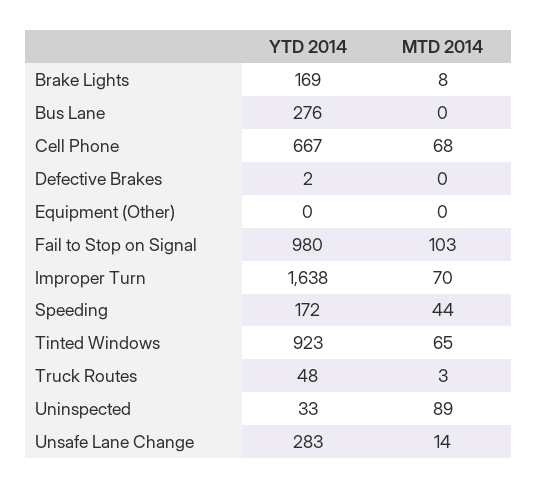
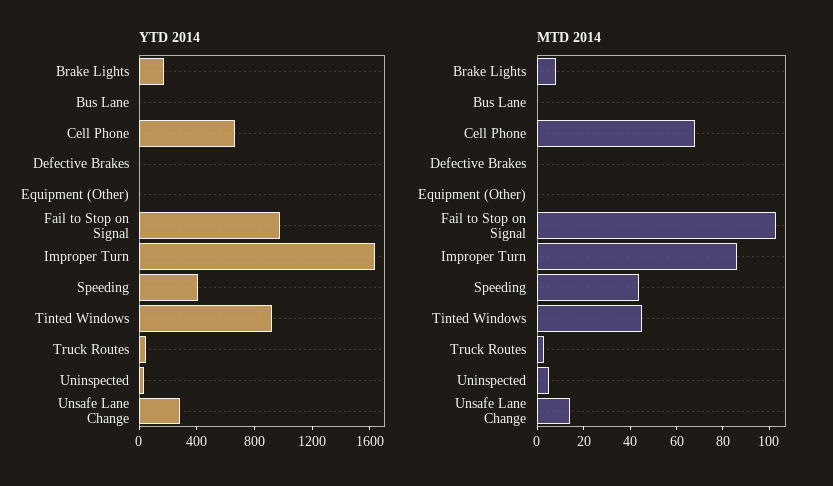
  {
    "YTD 2014": {
      "Brake Lights": 169,
-     "Bus Lane": 276,
+     "Bus Lane": 0,
      "Cell Phone": 667,
      "Defective Brakes": 2,
      "Equipment (Other)": 0,
      "Fail to Stop on Signal": 980,
      "Improper Turn": 1638,
-     "Speeding": 172,
+     "Speeding": 400,
      "Tinted Windows": 923,
      "Truck Routes": 48,
      "Uninspected": 33,
      "Unsafe Lane Change": 283
    },
    "MTD 2014": {
      "Brake Lights": 8,
      "Bus Lane": 0,
      "Cell Phone": 68,
      "Defective Brakes": 0,
      "Equipment (Other)": 0,
      "Fail to Stop on Signal": 103,
-     "Improper Turn": 70,
+     "Improper Turn": 85,
      "Speeding": 44,
-     "Tinted Windows": 65,
+     "Tinted Windows": 45,
      "Truck Routes": 3,
-     "Uninspected": 89,
+     "Uninspected": 5,
      "Unsafe Lane Change": 14
    }
  }

